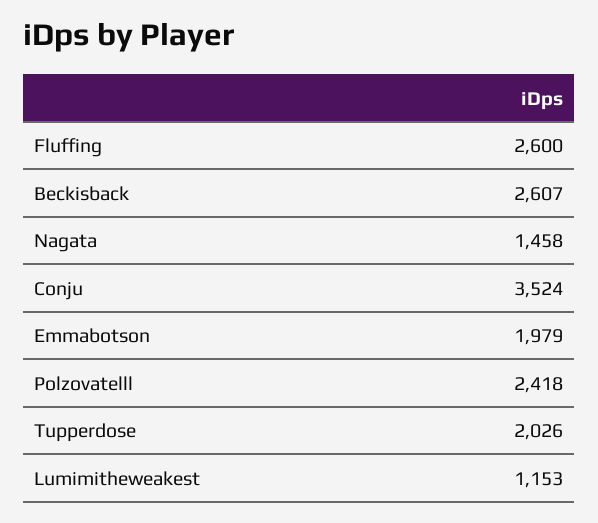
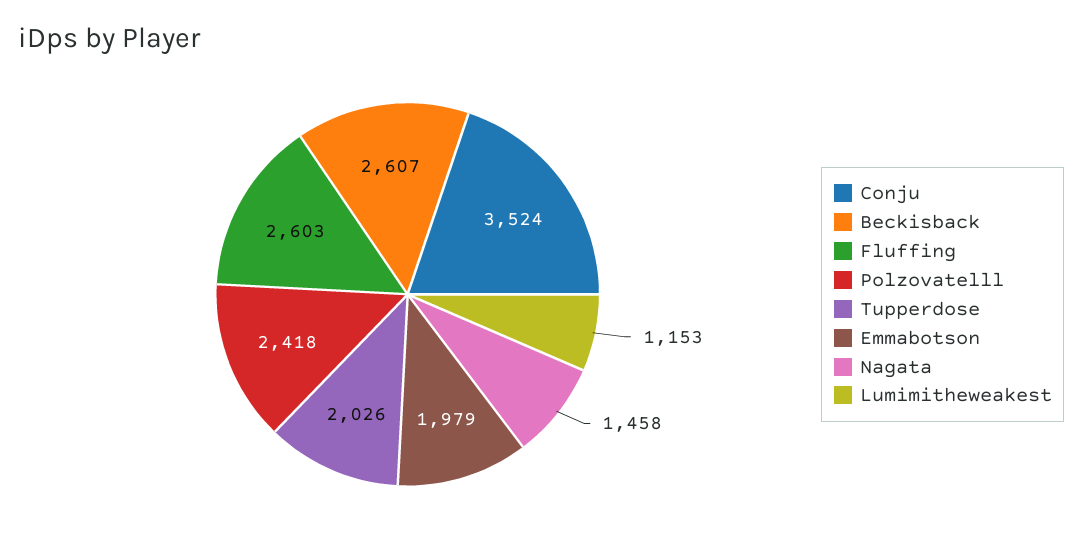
  {
-   "Fluffing": 2600,
+   "Fluffing": 2603,
    "Beckisback": 2607,
    "Nagata": 1458,
    "Conju": 3524,
    "Emmabotson": 1979,
    "Polzovatelll": 2418,
    "Tupperdose": 2026,
    "Lumimitheweakest": 1153
  }

